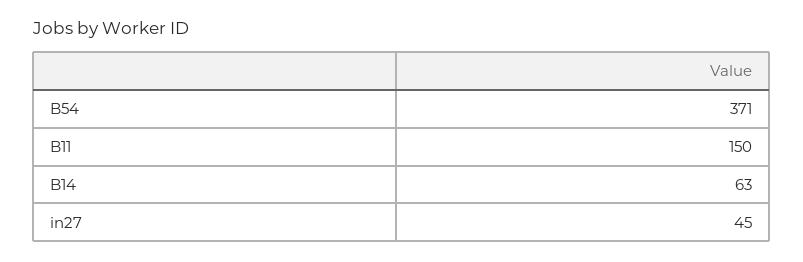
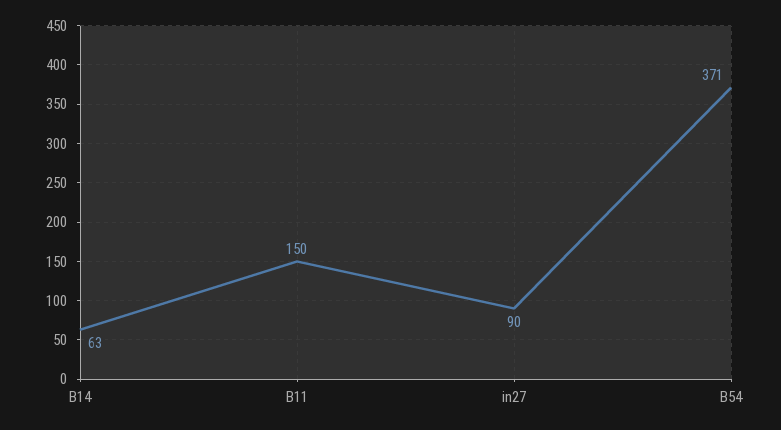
  {
    "B54": 371,
    "B11": 150,
    "B14": 63,
-   "in27": 45
+   "in27": 90
  }

